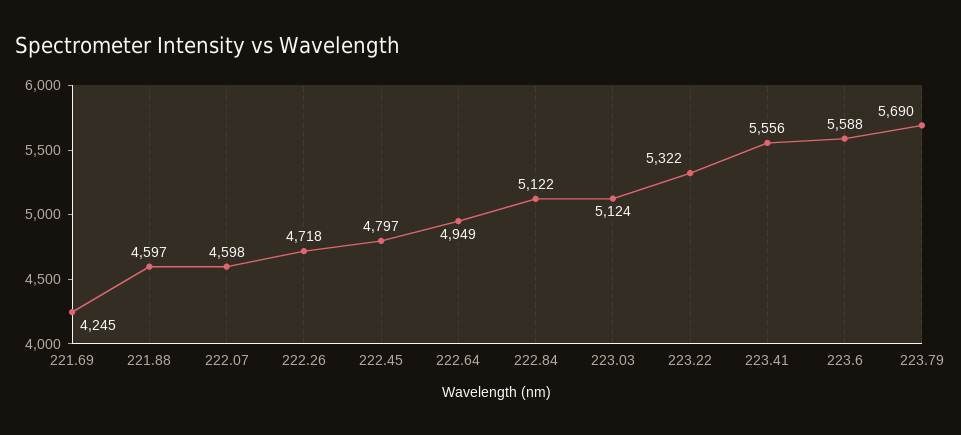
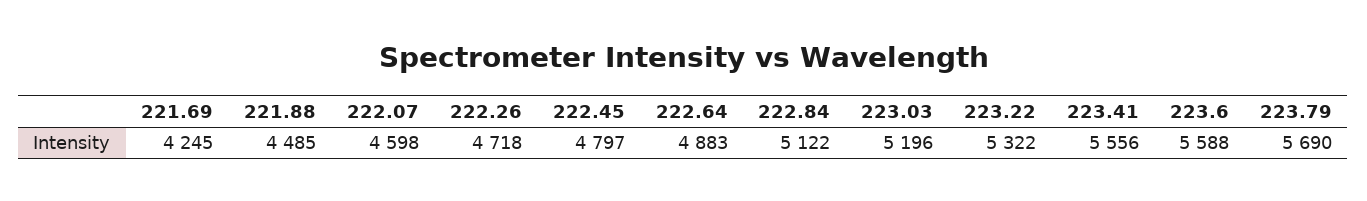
  {
    "221.69": 4245,
-   "221.88": 4597,
+   "221.88": 4485,
    "222.07": 4598,
    "222.26": 4718,
    "222.45": 4797,
-   "222.64": 4949,
+   "222.64": 4883,
    "222.84": 5122,
-   "223.03": 5124,
+   "223.03": 5196,
    "223.22": 5322,
    "223.41": 5556,
    "223.6": 5588,
    "223.79": 5690
  }

